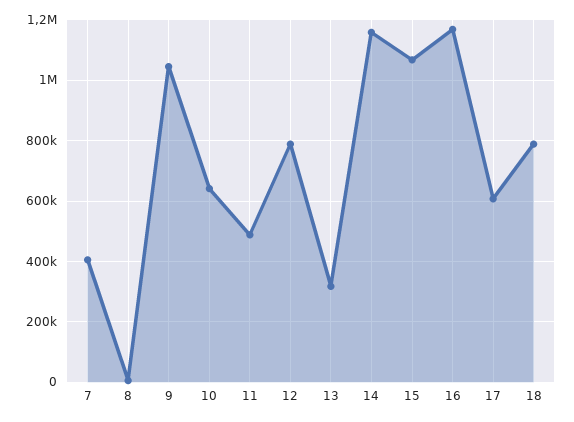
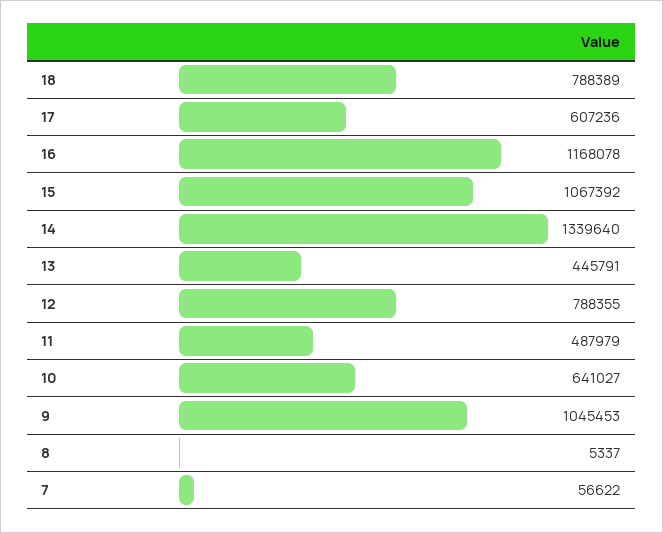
  {
-   "7": 400000,
+   "7": 56622,
    "8": 5337,
    "9": 1045453,
    "10": 641027,
    "11": 487979,
    "12": 788355,
-   "13": 320000,
+   "13": 445791,
-   "14": 1160000,
+   "14": 1339640,
    "15": 1067392,
    "16": 1168078,
    "17": 607236,
    "18": 788389
  }

